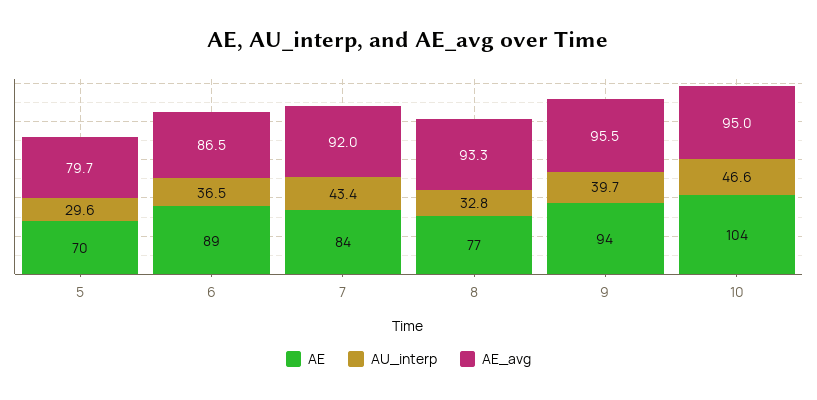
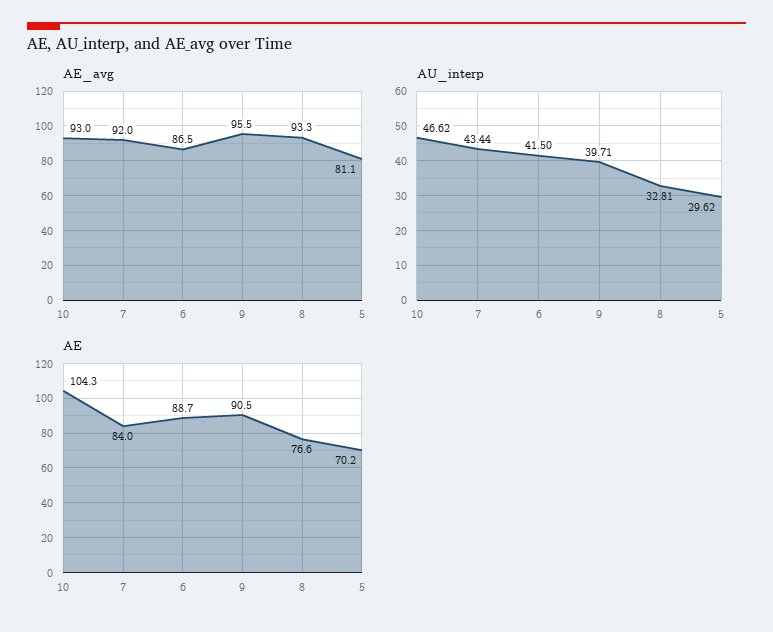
  {
    "AE": {
      "5": 70.2,
      "6": 88.7,
      "7": 84,
      "8": 76.6,
-     "9": 94,
+     "9": 90.5,
      "10": 104.3
    },
    "AU_interp": {
      "5": 29.62,
-     "6": 36.5,
+     "6": 41.5,
      "7": 43.44,
      "8": 32.81,
      "9": 39.71,
      "10": 46.62
    },
    "AE_avg": {
-     "5": 79.7,
+     "5": 81.1,
      "6": 86.5,
      "7": 92,
      "8": 93.3,
      "9": 95.5,
-     "10": 95
+     "10": 93
    }
  }

